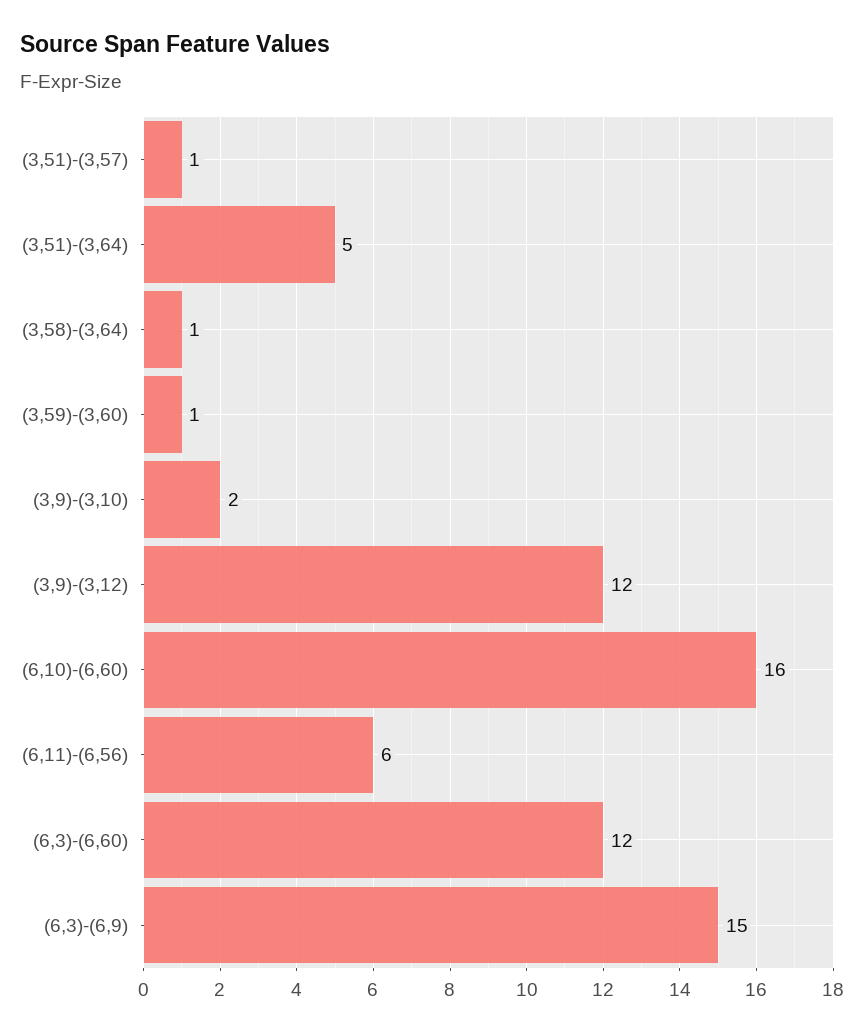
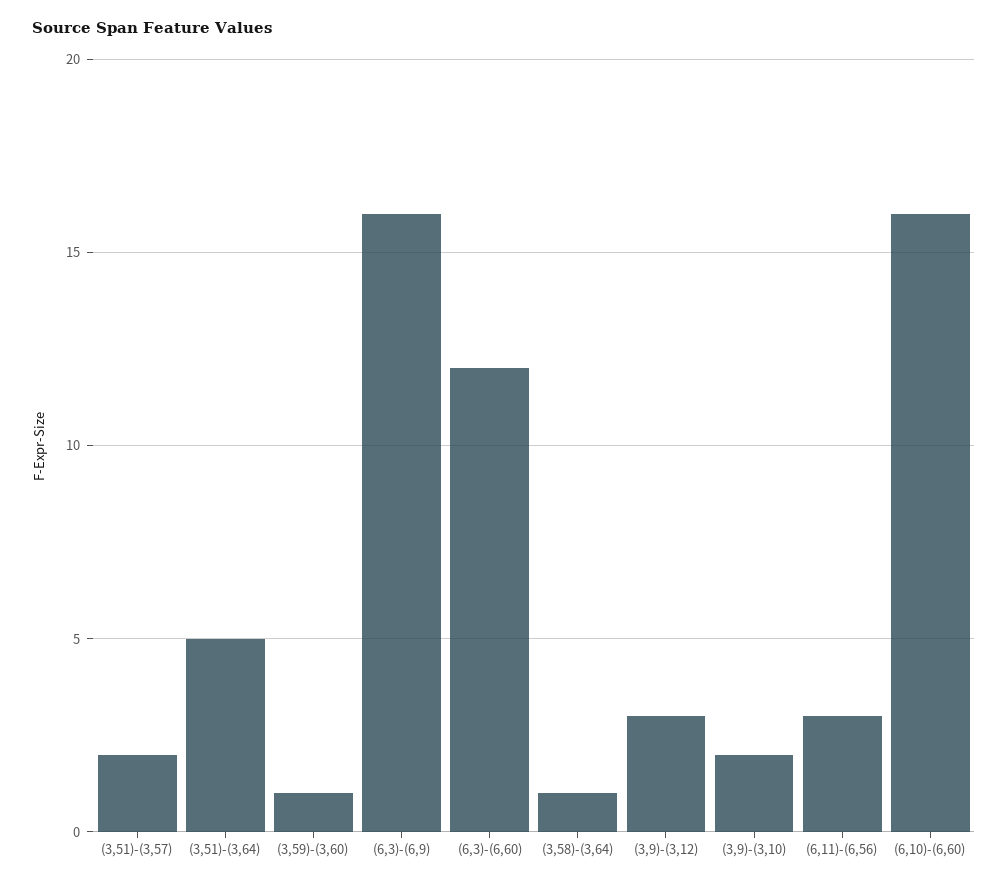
  {
-   "(3,51)-(3,57)": 1,
+   "(3,51)-(3,57)": 2,
    "(3,51)-(3,64)": 5,
    "(3,58)-(3,64)": 1,
    "(3,59)-(3,60)": 1,
    "(3,9)-(3,10)": 2,
-   "(3,9)-(3,12)": 12,
+   "(3,9)-(3,12)": 3,
    "(6,10)-(6,60)": 16,
-   "(6,11)-(6,56)": 6,
+   "(6,11)-(6,56)": 3,
    "(6,3)-(6,60)": 12,
-   "(6,3)-(6,9)": 15
+   "(6,3)-(6,9)": 16
  }

